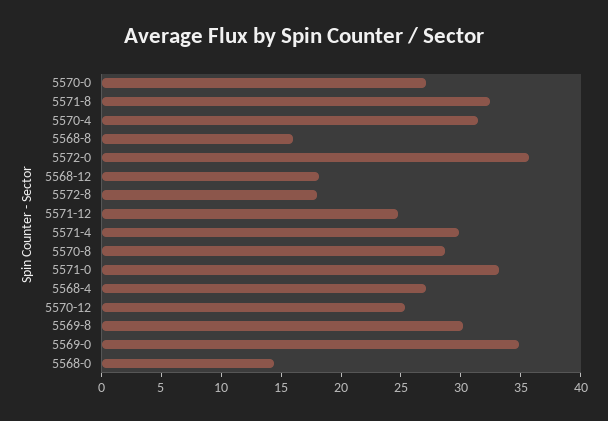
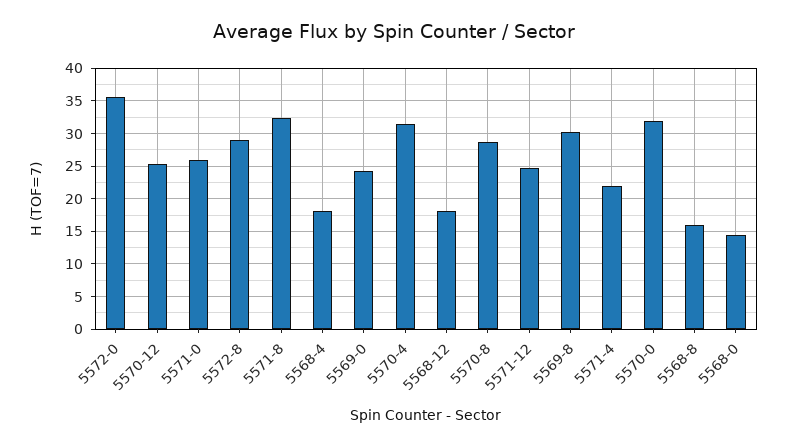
  {
-   "5570-0": 27,
+   "5570-0": 32,
    "5571-8": 32,
    "5570-4": 31,
    "5568-8": 16,
    "5572-0": 36,
    "5568-12": 18,
-   "5572-8": 18,
+   "5572-8": 29,
    "5571-12": 25,
-   "5571-4": 30,
+   "5571-4": 22,
    "5570-8": 29,
-   "5571-0": 33,
+   "5571-0": 26,
-   "5568-4": 27,
+   "5568-4": 18,
    "5570-12": 25,
    "5569-8": 30,
-   "5569-0": 35,
+   "5569-0": 24,
    "5568-0": 14
  }

